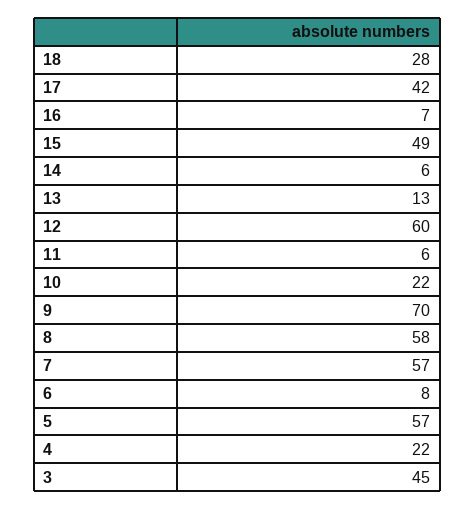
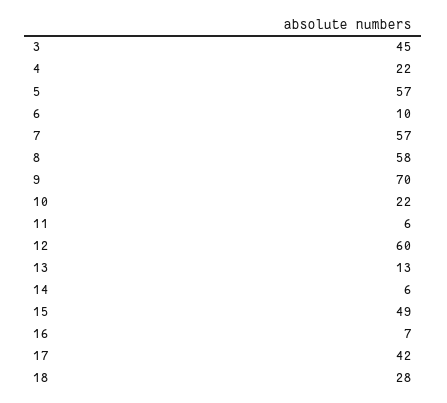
  {
    "18": 28,
    "17": 42,
    "16": 7,
    "15": 49,
    "14": 6,
    "13": 13,
    "12": 60,
    "11": 6,
    "10": 22,
    "9": 70,
    "8": 58,
    "7": 57,
-   "6": 8,
+   "6": 10,
    "5": 57,
    "4": 22,
    "3": 45
  }

